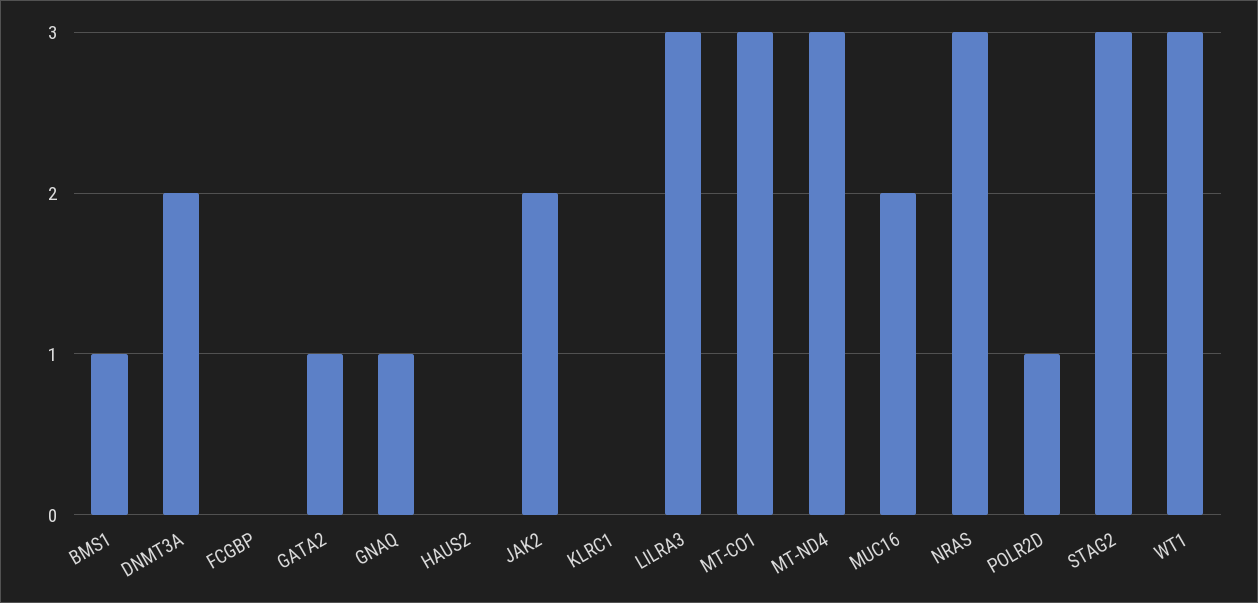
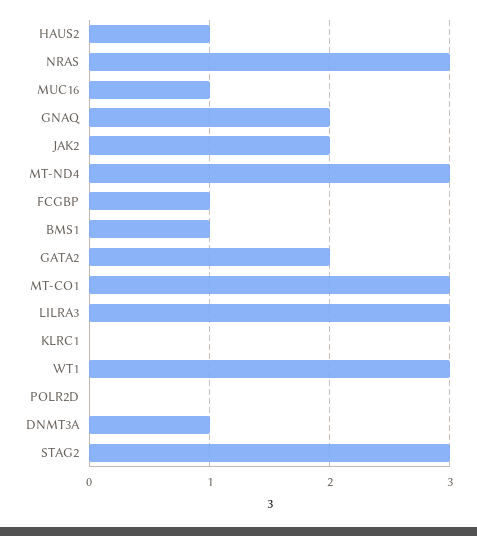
  {
    "BMS1": 1,
-   "DNMT3A": 2,
+   "DNMT3A": 1,
-   "FCGBP": 0,
+   "FCGBP": 1,
-   "GATA2": 1,
+   "GATA2": 2,
-   "GNAQ": 1,
+   "GNAQ": 2,
-   "HAUS2": 0,
+   "HAUS2": 1,
    "JAK2": 2,
    "KLRC1": 0,
    "LILRA3": 3,
    "MT-CO1": 3,
    "MT-ND4": 3,
-   "MUC16": 2,
+   "MUC16": 1,
    "NRAS": 3,
-   "POLR2D": 1,
+   "POLR2D": 0,
    "STAG2": 3,
    "WT1": 3
  }

